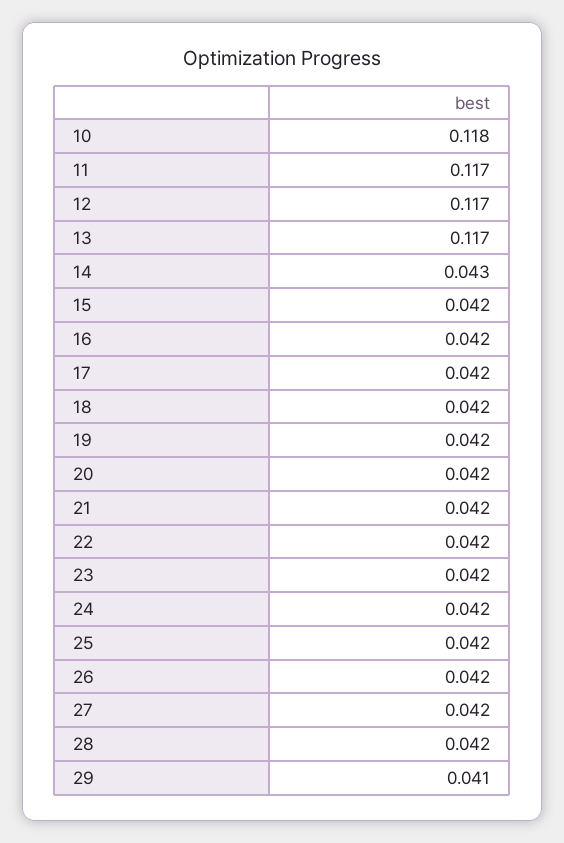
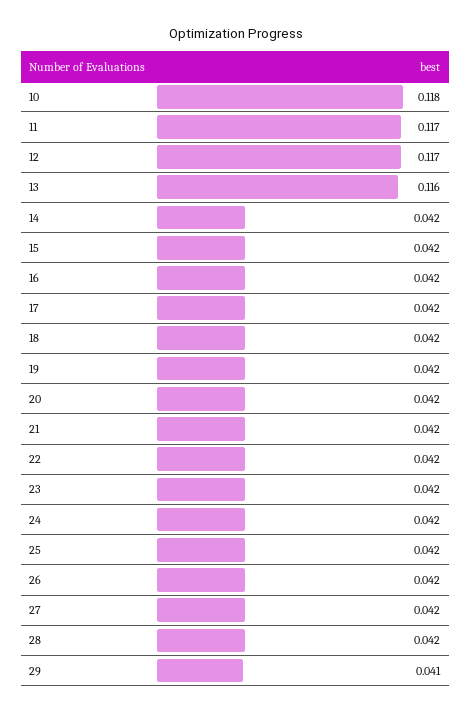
  {
    "10": 0.118,
    "11": 0.117,
    "12": 0.117,
-   "13": 0.117,
+   "13": 0.116,
-   "14": 0.043,
+   "14": 0.042,
    "15": 0.042,
    "16": 0.042,
    "17": 0.042,
    "18": 0.042,
    "19": 0.042,
    "20": 0.042,
    "21": 0.042,
    "22": 0.042,
    "23": 0.042,
    "24": 0.042,
    "25": 0.042,
    "26": 0.042,
    "27": 0.042,
    "28": 0.042,
    "29": 0.041
  }

